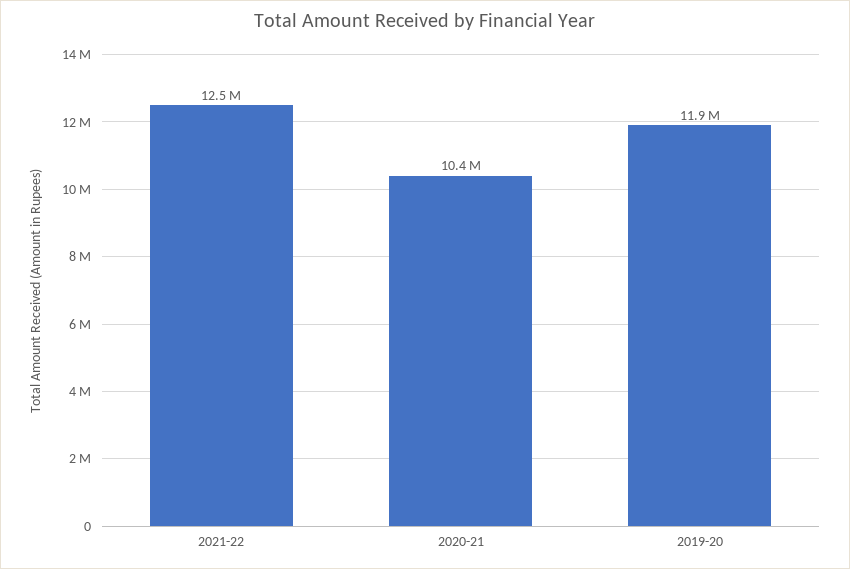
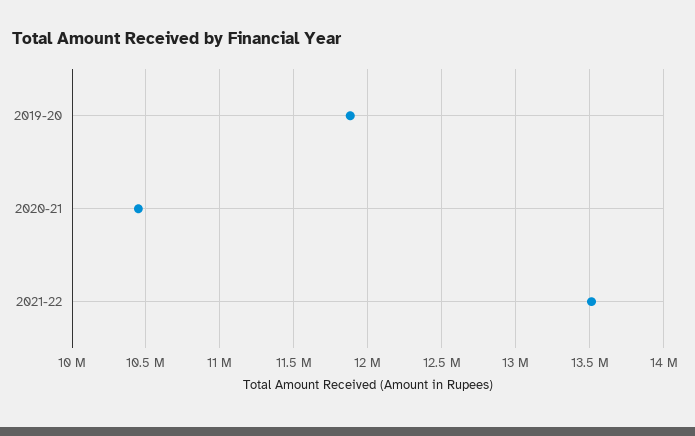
  {
-   "2021-22": 12500000,
+   "2021-22": 13500000,
    "2020-21": 10400000,
    "2019-20": 11900000
  }

